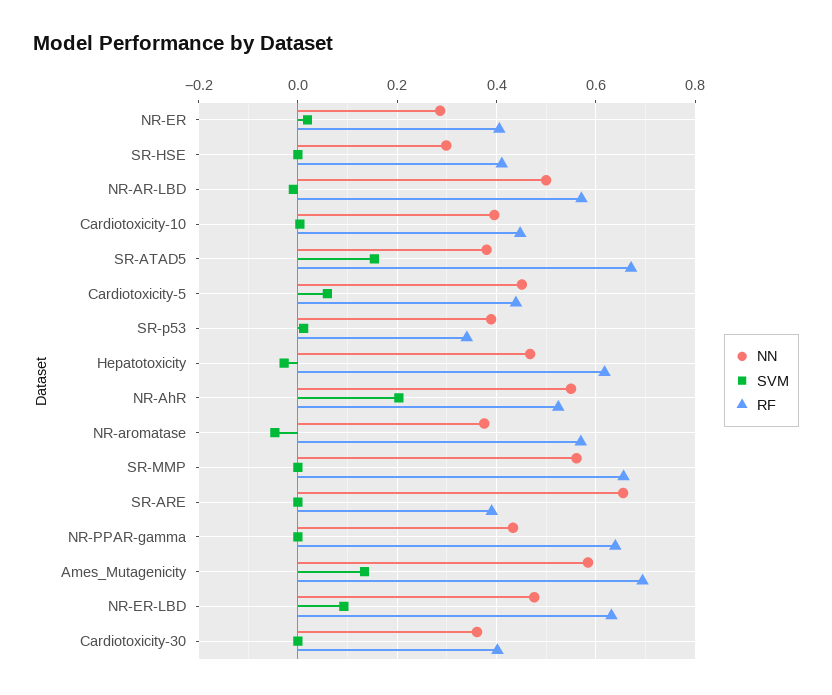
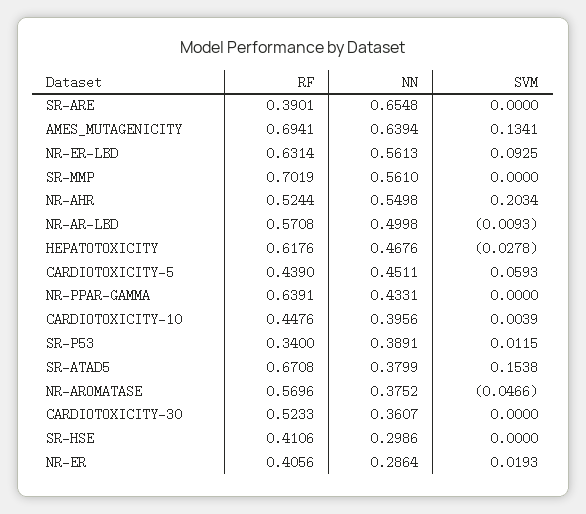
  {
    "NN": {
      "NR-ER": 0.2864,
      "SR-HSE": 0.2986,
      "NR-AR-LBD": 0.4998,
      "Cardiotoxicity-10": 0.3956,
      "SR-ATAD5": 0.3799,
      "Cardiotoxicity-5": 0.4511,
      "SR-p53": 0.3891,
      "Hepatotoxicity": 0.4676,
      "NR-AhR": 0.5498,
      "NR-aromatase": 0.3752,
      "SR-MMP": 0.561,
      "SR-ARE": 0.6548,
      "NR-PPAR-gamma": 0.4331,
-     "Ames_Mutagenicity": 0.58,
+     "Ames_Mutagenicity": 0.6394,
-     "NR-ER-LBD": 0.48,
+     "NR-ER-LBD": 0.5613,
      "Cardiotoxicity-30": 0.3607
    },
    "SVM": {
      "NR-ER": 0.0193,
      "SR-HSE": 0,
      "NR-AR-LBD": -0.0093,
      "Cardiotoxicity-10": 0.0039,
      "SR-ATAD5": 0.1538,
      "Cardiotoxicity-5": 0.0593,
      "SR-p53": 0.0115,
      "Hepatotoxicity": -0.0278,
      "NR-AhR": 0.2034,
      "NR-aromatase": -0.0466,
      "SR-MMP": 0,
      "SR-ARE": 0,
      "NR-PPAR-gamma": 0,
      "Ames_Mutagenicity": 0.1341,
      "NR-ER-LBD": 0.0925,
      "Cardiotoxicity-30": 0
    },
    "RF": {
      "NR-ER": 0.4056,
      "SR-HSE": 0.4106,
      "NR-AR-LBD": 0.5708,
      "Cardiotoxicity-10": 0.4476,
      "SR-ATAD5": 0.6708,
      "Cardiotoxicity-5": 0.439,
      "SR-p53": 0.34,
      "Hepatotoxicity": 0.6176,
      "NR-AhR": 0.5244,
      "NR-aromatase": 0.5696,
-     "SR-MMP": 0.66,
+     "SR-MMP": 0.7019,
      "SR-ARE": 0.3901,
      "NR-PPAR-gamma": 0.6391,
      "Ames_Mutagenicity": 0.6941,
      "NR-ER-LBD": 0.6314,
-     "Cardiotoxicity-30": 0.4
+     "Cardiotoxicity-30": 0.5233
    }
  }

